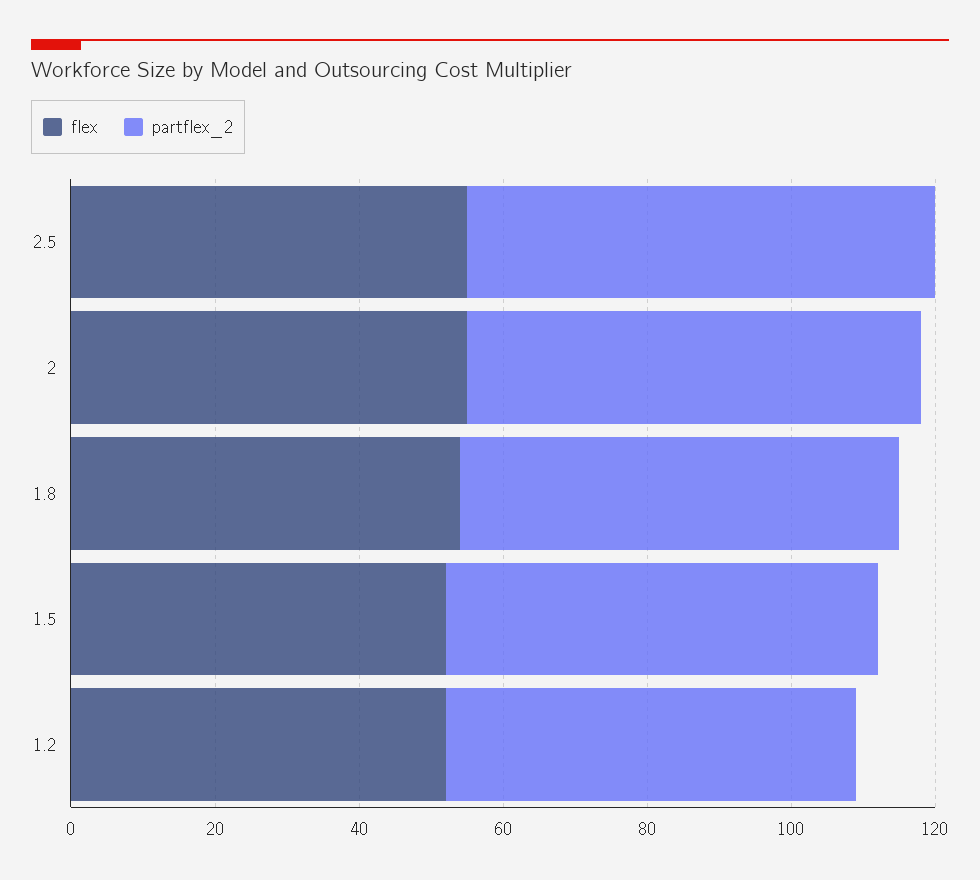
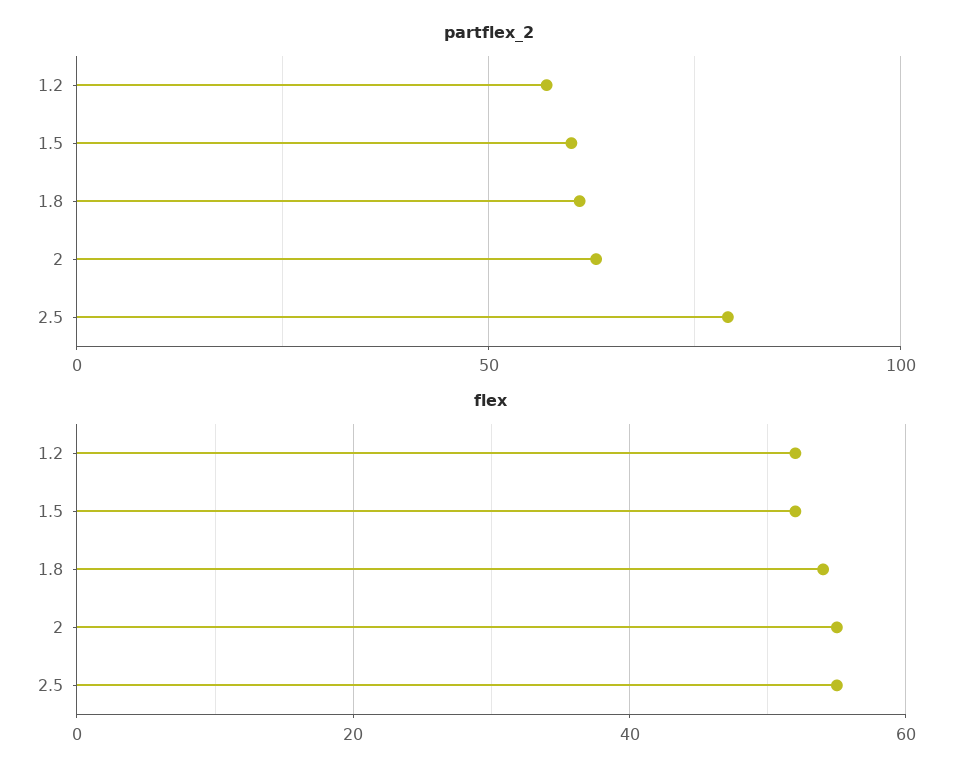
  {
    "flex": {
      "2.5": 55,
      "2": 55,
      "1.8": 55,
      "1.5": 50,
      "1.2": 50
    },
    "partflex_2": {
-     "2.5": 65,
+     "2.5": 80,
      "2": 65,
      "1.8": 60,
      "1.5": 60,
      "1.2": 55
    }
  }

